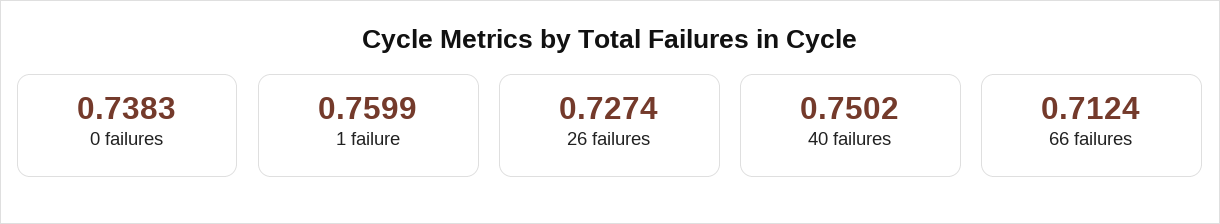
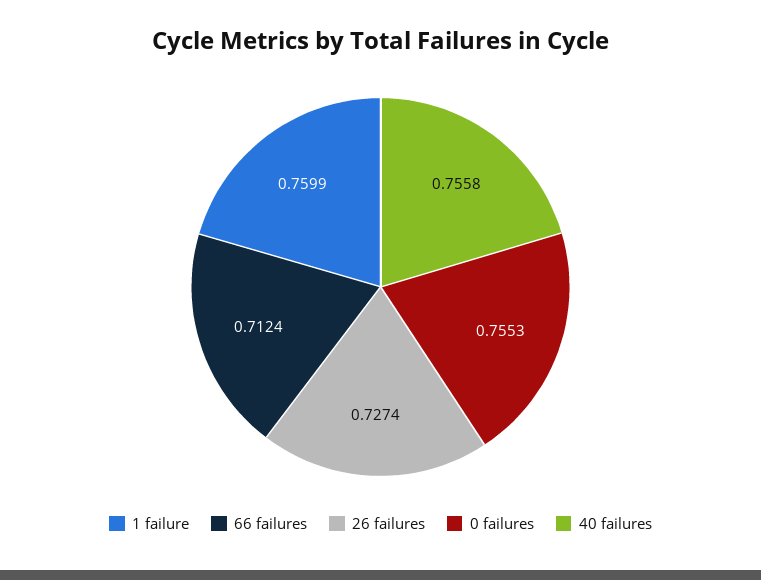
  {
-   "0 failures": 0.7383,
+   "0 failures": 0.7553,
    "1 failure": 0.7599,
    "26 failures": 0.7274,
-   "40 failures": 0.7502,
+   "40 failures": 0.7558,
    "66 failures": 0.7124
  }

